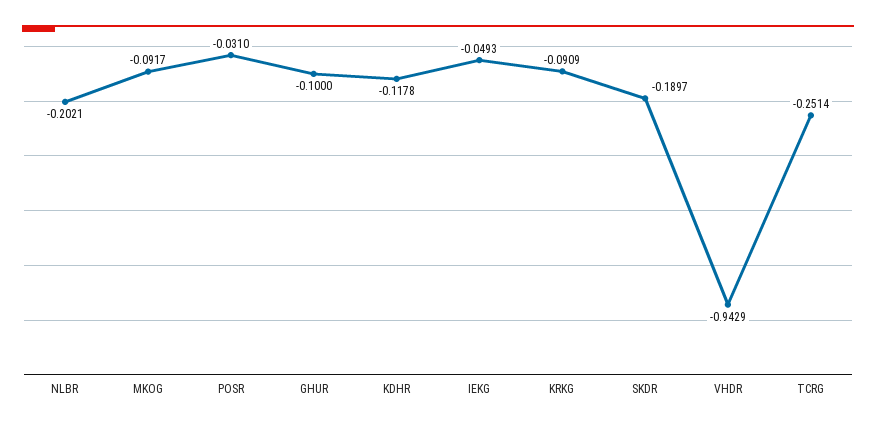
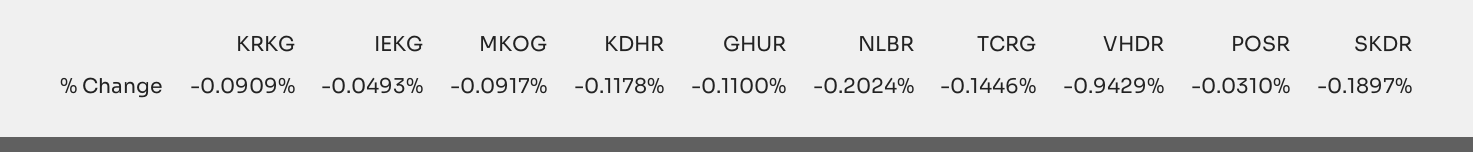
  {
-   "NLBR": -0.2021,
+   "NLBR": -0.2024,
    "MKOG": -0.0917,
    "POSR": -0.031,
-   "GHUR": -0.1,
+   "GHUR": -0.11,
    "KDHR": -0.1178,
    "IEKG": -0.0493,
    "KRKG": -0.0909,
    "SKDR": -0.1897,
    "VHDR": -0.9429,
-   "TCRG": -0.2514
+   "TCRG": -0.1446
  }

